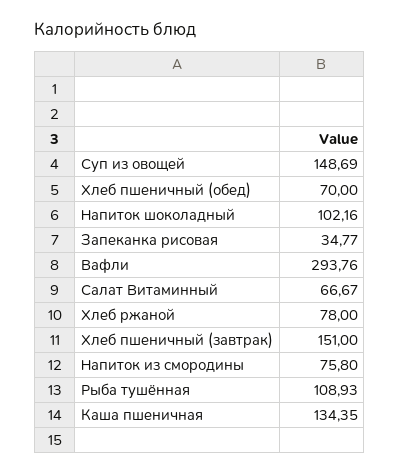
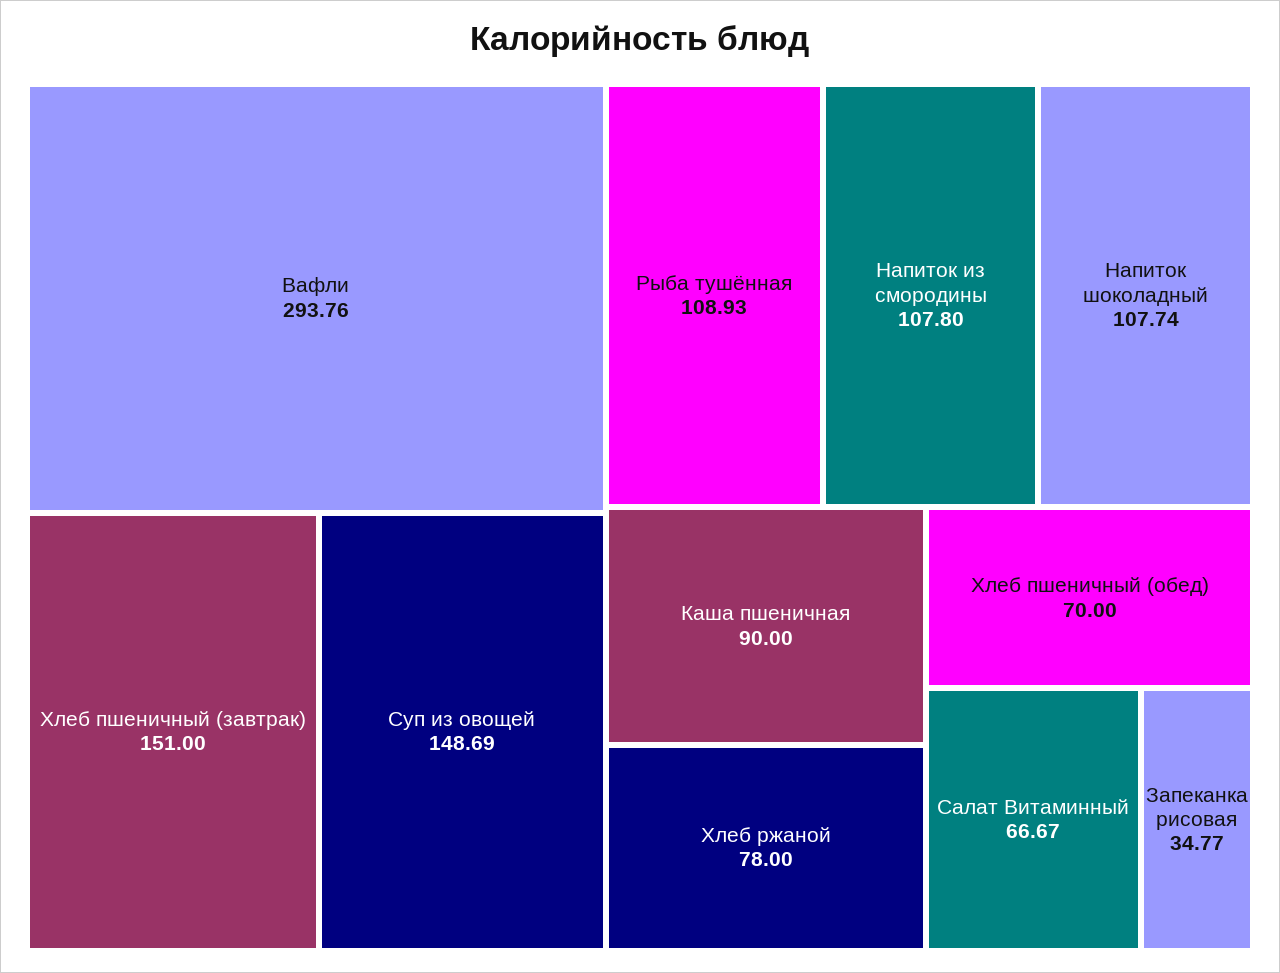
  {
    "Суп из овощей": 148.69,
    "Хлеб пшеничный (обед)": 70,
-   "Напиток шоколадный": 102.16,
+   "Напиток шоколадный": 107.74,
    "Запеканка рисовая": 34.77,
    "Вафли": 293.76,
    "Салат Витаминный": 66.67,
    "Хлеб ржаной": 78,
    "Хлеб пшеничный (завтрак)": 151,
-   "Напиток из смородины": 75.8,
+   "Напиток из смородины": 107.8,
    "Рыба тушённая": 108.93,
-   "Каша пшеничная": 134.35
+   "Каша пшеничная": 90
  }

